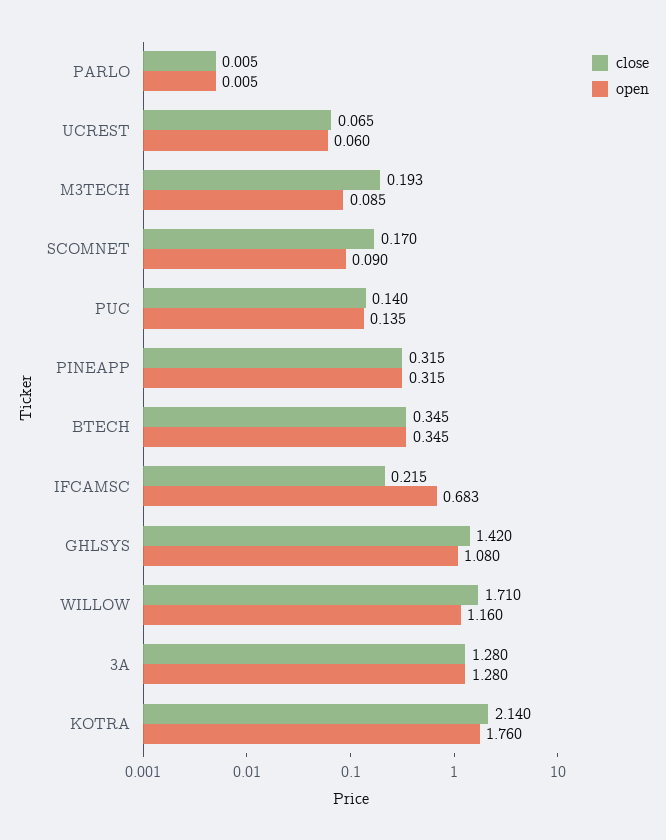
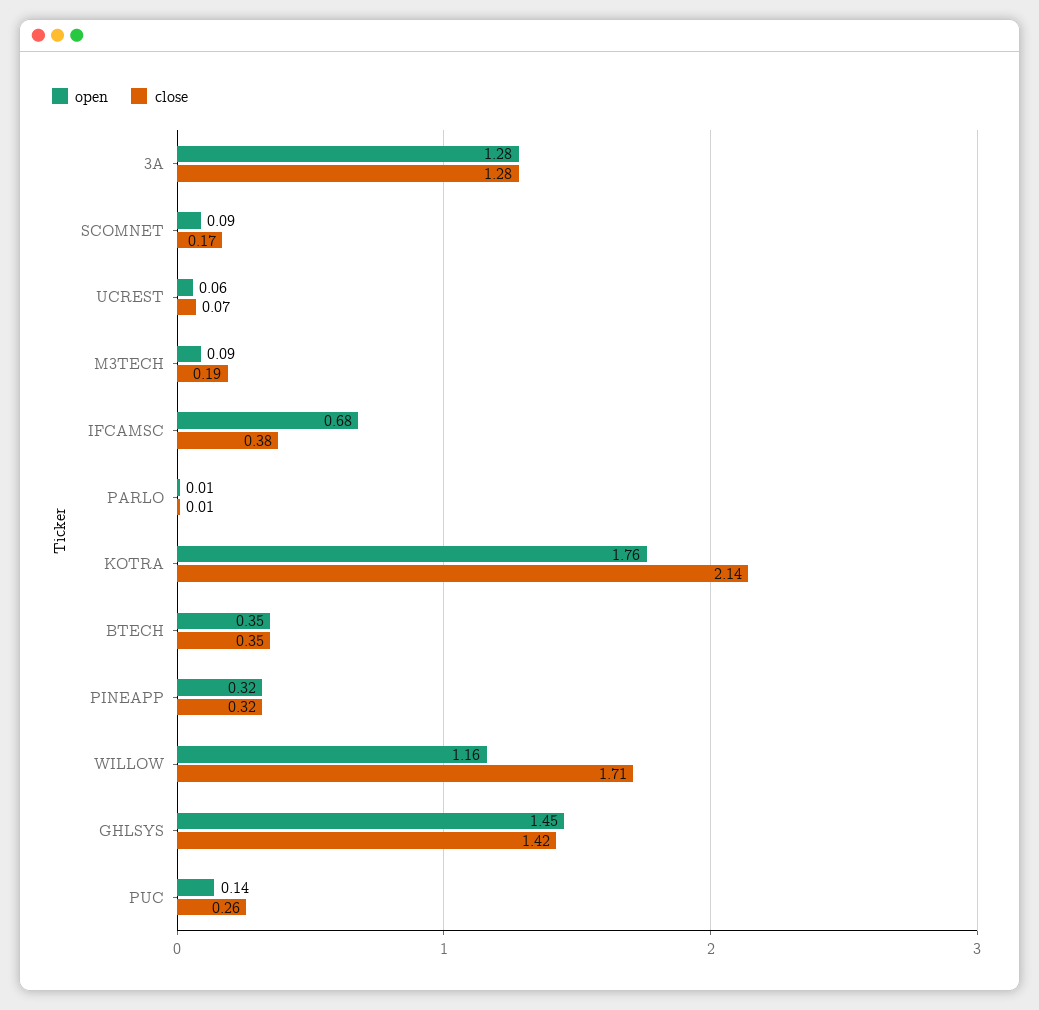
  {
    "close": {
      "PARLO": 0.005,
      "UCREST": 0.065,
      "M3TECH": 0.193,
      "SCOMNET": 0.17,
-     "PUC": 0.14,
+     "PUC": 0.26,
      "PINEAPP": 0.315,
      "BTECH": 0.345,
-     "IFCAMSC": 0.215,
+     "IFCAMSC": 0.38,
      "GHLSYS": 1.42,
      "WILLOW": 1.71,
      "3A": 1.28,
      "KOTRA": 2.14
    },
    "open": {
      "PARLO": 0.005,
      "UCREST": 0.06,
      "M3TECH": 0.085,
      "SCOMNET": 0.09,
      "PUC": 0.135,
      "PINEAPP": 0.315,
      "BTECH": 0.345,
      "IFCAMSC": 0.683,
-     "GHLSYS": 1.08,
+     "GHLSYS": 1.45,
      "WILLOW": 1.16,
      "3A": 1.28,
      "KOTRA": 1.76
    }
  }

